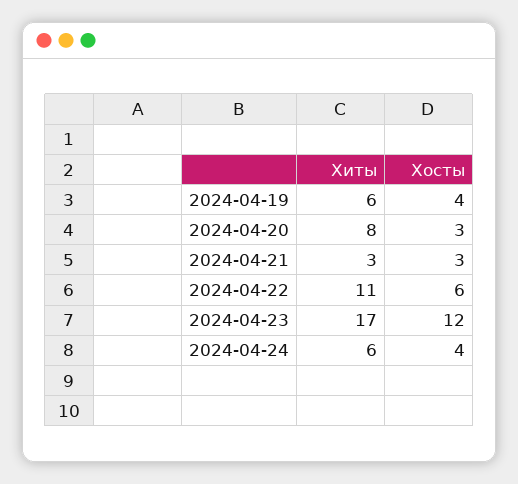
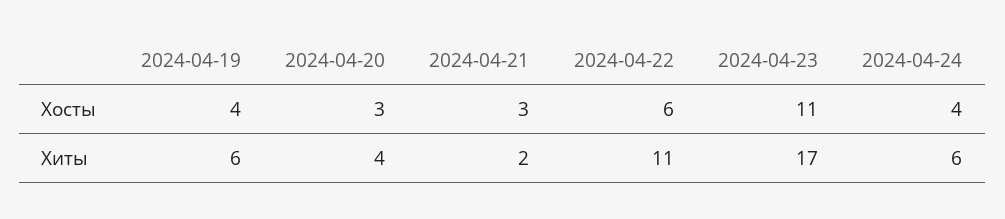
  {
    "Хиты": {
      "2024-04-19": 6,
-     "2024-04-20": 8,
+     "2024-04-20": 4,
-     "2024-04-21": 3,
+     "2024-04-21": 2,
      "2024-04-22": 11,
      "2024-04-23": 17,
      "2024-04-24": 6
    },
    "Хосты": {
      "2024-04-19": 4,
      "2024-04-20": 3,
      "2024-04-21": 3,
      "2024-04-22": 6,
-     "2024-04-23": 12,
+     "2024-04-23": 11,
      "2024-04-24": 4
    }
  }

